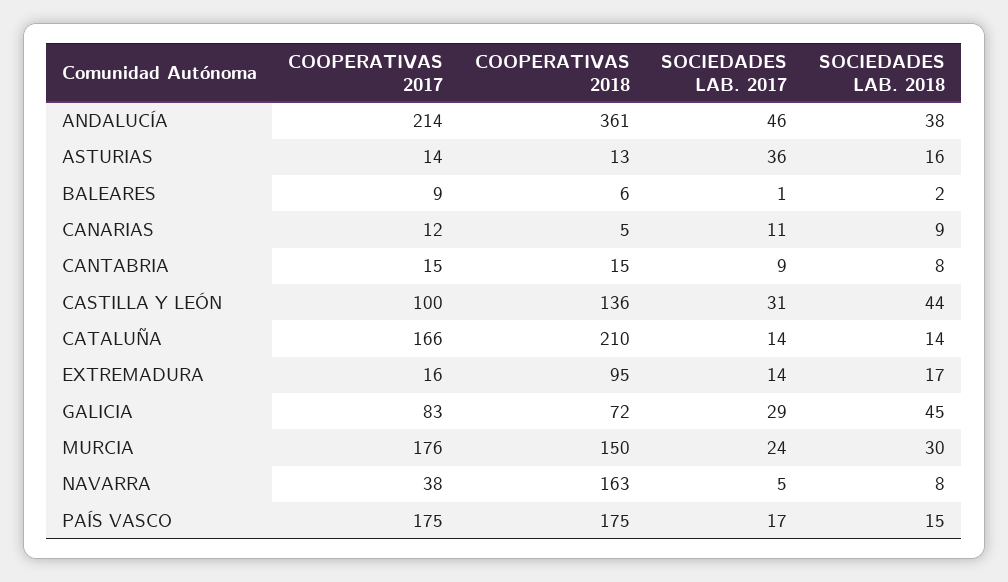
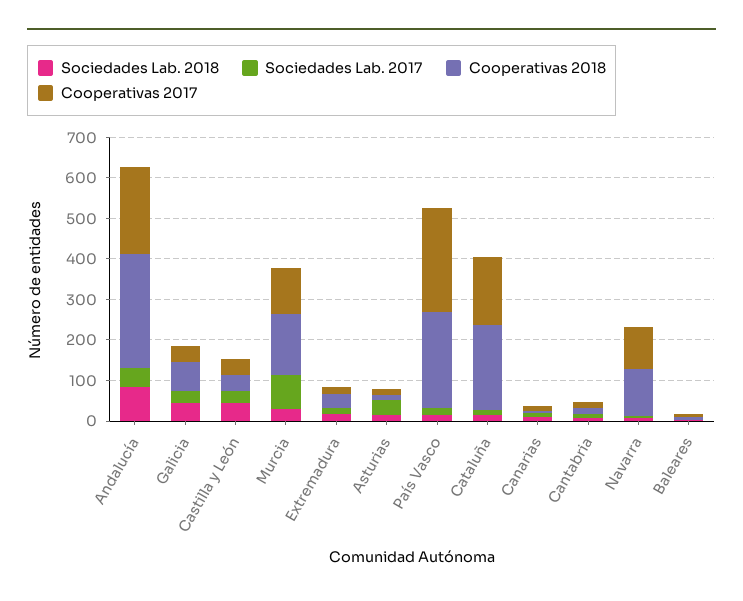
  {
    "COOPERATIVAS 2017": {
      "ANDALUCÍA": 214,
      "ASTURIAS": 14,
      "BALEARES": 9,
      "CANARIAS": 12,
      "CANTABRIA": 15,
-     "CASTILLA Y LEÓN": 100,
+     "CASTILLA Y LEÓN": 40,
      "CATALUÑA": 166,
      "EXTREMADURA": 16,
-     "GALICIA": 83,
+     "GALICIA": 40,
-     "MURCIA": 176,
+     "MURCIA": 120,
-     "NAVARRA": 38,
+     "NAVARRA": 100,
-     "PAÍS VASCO": 175
+     "PAÍS VASCO": 260
    },
    "COOPERATIVAS 2018": {
-     "ANDALUCÍA": 361,
+     "ANDALUCÍA": 280,
      "ASTURIAS": 13,
      "BALEARES": 6,
      "CANARIAS": 5,
      "CANTABRIA": 15,
-     "CASTILLA Y LEÓN": 136,
+     "CASTILLA Y LEÓN": 40,
      "CATALUÑA": 210,
-     "EXTREMADURA": 95,
+     "EXTREMADURA": 40,
      "GALICIA": 72,
      "MURCIA": 150,
-     "NAVARRA": 163,
+     "NAVARRA": 120,
-     "PAÍS VASCO": 175
+     "PAÍS VASCO": 240
    },
    "SOCIEDADES LAB. 2017": {
      "ANDALUCÍA": 46,
      "ASTURIAS": 36,
      "BALEARES": 1,
      "CANARIAS": 11,
      "CANTABRIA": 9,
      "CASTILLA Y LEÓN": 31,
      "CATALUÑA": 14,
      "EXTREMADURA": 14,
      "GALICIA": 29,
-     "MURCIA": 24,
+     "MURCIA": 80,
      "NAVARRA": 5,
      "PAÍS VASCO": 17
    },
    "SOCIEDADES LAB. 2018": {
-     "ANDALUCÍA": 38,
+     "ANDALUCÍA": 80,
      "ASTURIAS": 16,
      "BALEARES": 2,
      "CANARIAS": 9,
      "CANTABRIA": 8,
      "CASTILLA Y LEÓN": 44,
      "CATALUÑA": 14,
      "EXTREMADURA": 17,
      "GALICIA": 45,
      "MURCIA": 30,
      "NAVARRA": 8,
      "PAÍS VASCO": 15
    }
  }

